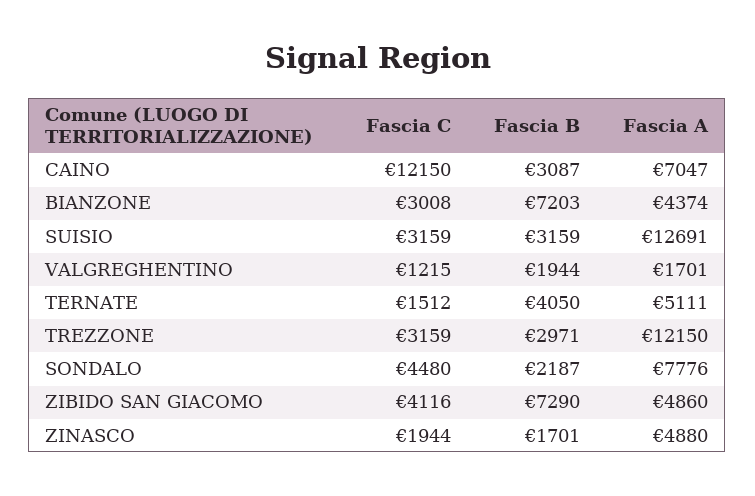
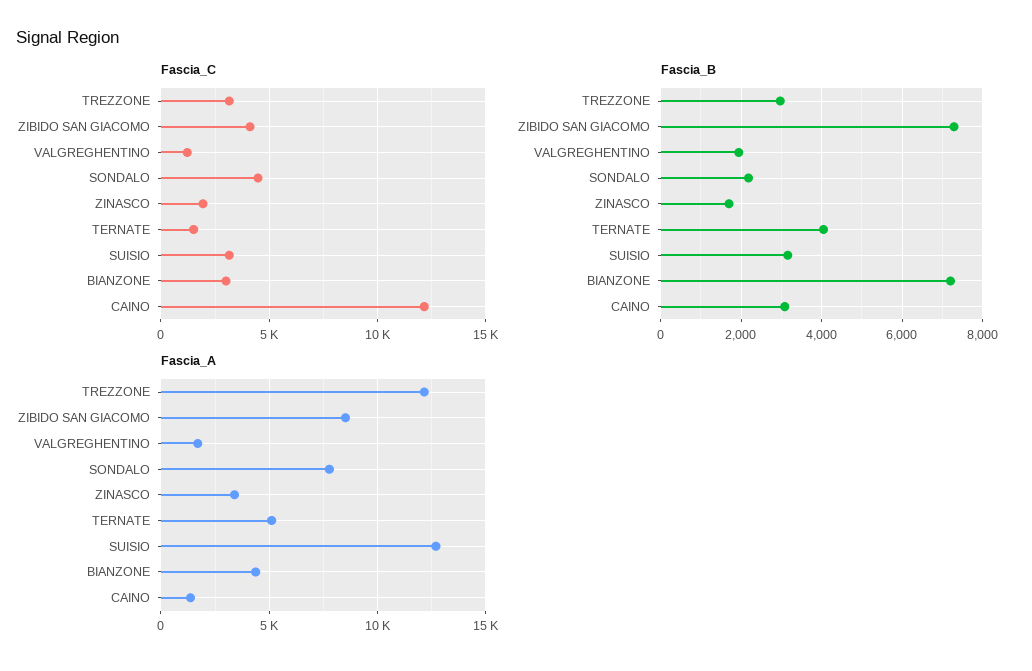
  {
    "Fascia C": {
      "CAINO": 12150,
      "BIANZONE": 3008,
      "SUISIO": 3159,
      "VALGREGHENTINO": 1215,
      "TERNATE": 1512,
      "TREZZONE": 3159,
      "SONDALO": 4480,
      "ZIBIDO SAN GIACOMO": 4116,
      "ZINASCO": 1944
    },
    "Fascia B": {
      "CAINO": 3087,
      "BIANZONE": 7203,
      "SUISIO": 3159,
      "VALGREGHENTINO": 1944,
      "TERNATE": 4050,
      "TREZZONE": 2971,
      "SONDALO": 2187,
      "ZIBIDO SAN GIACOMO": 7290,
      "ZINASCO": 1701
    },
    "Fascia A": {
-     "CAINO": 7047,
+     "CAINO": 1500,
      "BIANZONE": 4374,
      "SUISIO": 12691,
      "VALGREGHENTINO": 1701,
      "TERNATE": 5111,
      "TREZZONE": 12150,
      "SONDALO": 7776,
-     "ZIBIDO SAN GIACOMO": 4860,
+     "ZIBIDO SAN GIACOMO": 8500,
-     "ZINASCO": 4880
+     "ZINASCO": 3500
    }
  }

